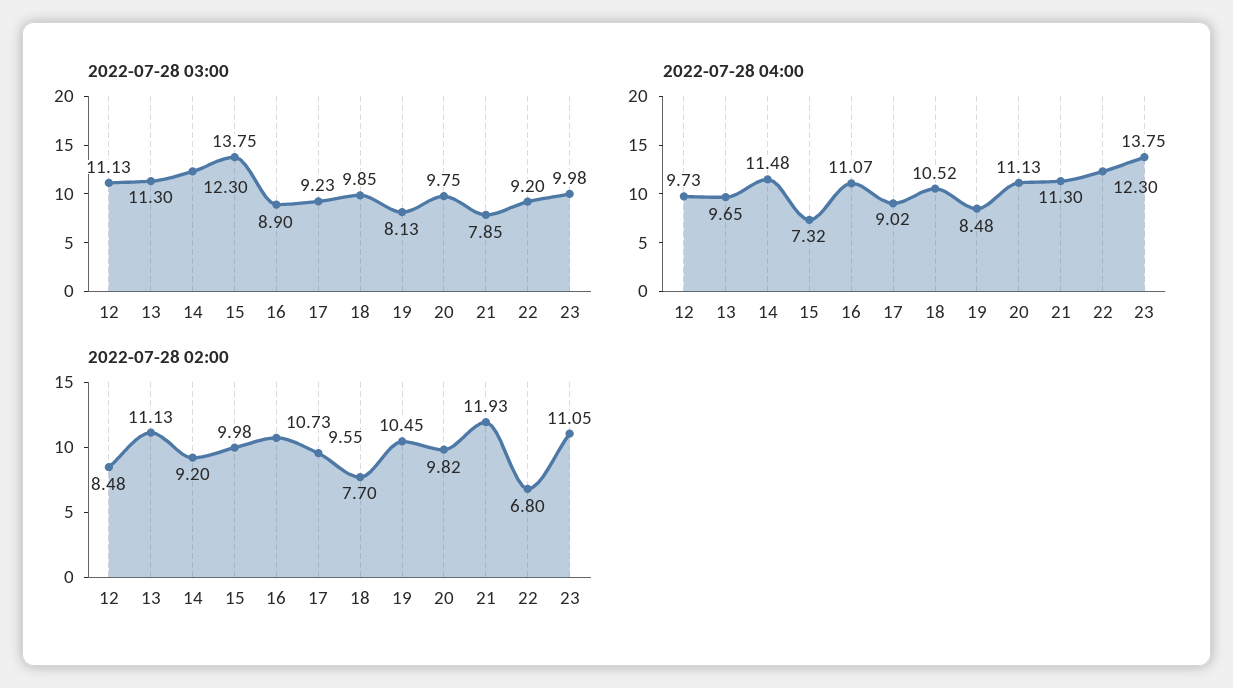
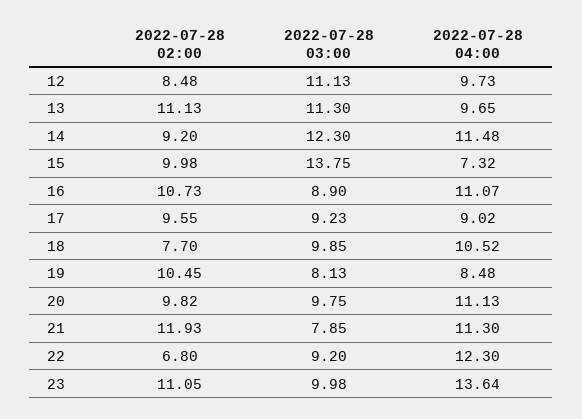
  {
    "2022-07-28 03:00": {
      "12": 11.13,
      "13": 11.3,
      "14": 12.3,
      "15": 13.75,
      "16": 8.9,
      "17": 9.23,
      "18": 9.85,
      "19": 8.13,
      "20": 9.75,
      "21": 7.85,
      "22": 9.2,
      "23": 9.98
    },
    "2022-07-28 04:00": {
      "12": 9.73,
      "13": 9.65,
      "14": 11.48,
      "15": 7.32,
      "16": 11.07,
      "17": 9.02,
      "18": 10.52,
      "19": 8.48,
      "20": 11.13,
      "21": 11.3,
      "22": 12.3,
-     "23": 13.75
+     "23": 13.64
    },
    "2022-07-28 02:00": {
      "12": 8.48,
      "13": 11.13,
      "14": 9.2,
      "15": 9.98,
      "16": 10.73,
      "17": 9.55,
      "18": 7.7,
      "19": 10.45,
      "20": 9.82,
      "21": 11.93,
      "22": 6.8,
      "23": 11.05
    }
  }

